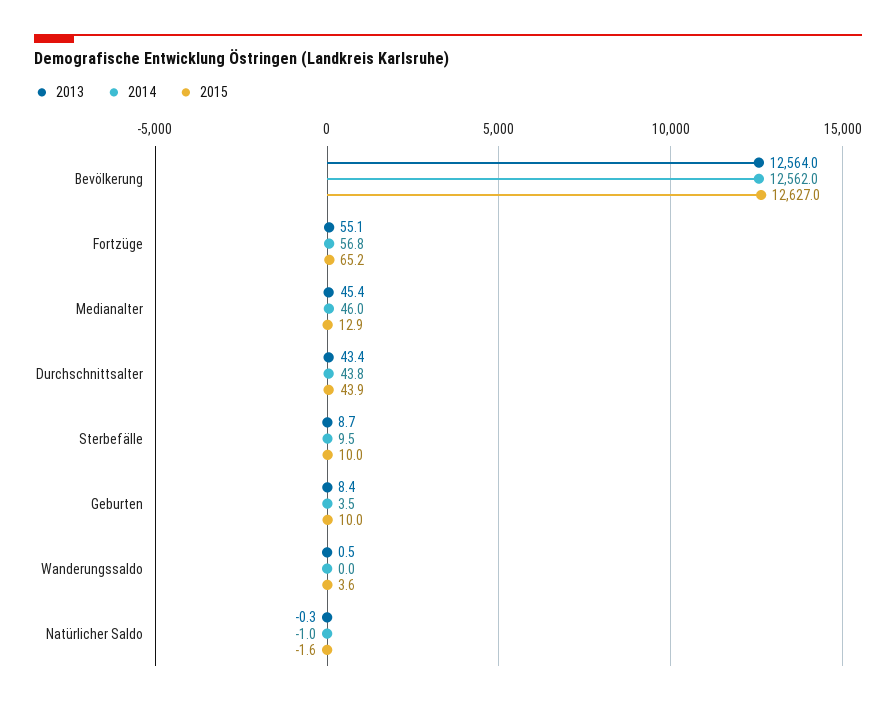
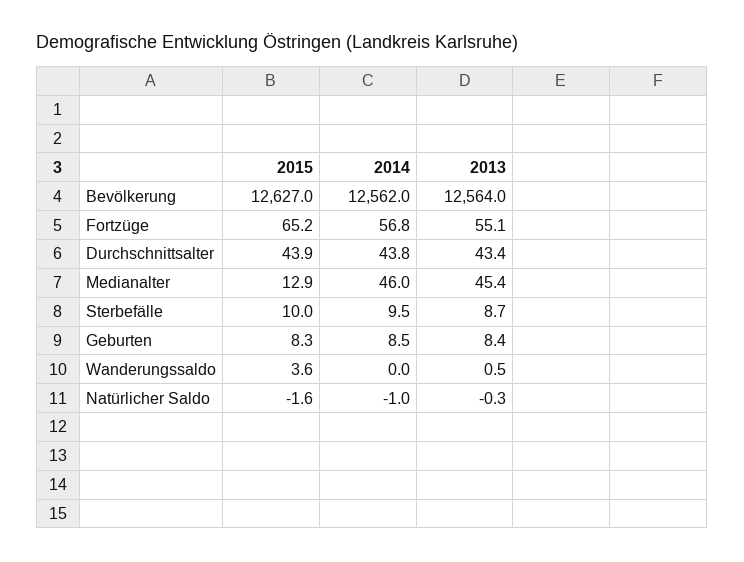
  {
    "2013": {
      "Bevölkerung": 12564,
      "Fortzüge": 55.1,
      "Medianalter": 45.4,
      "Durchschnittsalter": 43.4,
      "Sterbefälle": 8.7,
      "Geburten": 8.4,
      "Wanderungssaldo": 0.5,
      "Natürlicher Saldo": -0.3
    },
    "2014": {
      "Bevölkerung": 12562,
      "Fortzüge": 56.8,
      "Medianalter": 46,
      "Durchschnittsalter": 43.8,
      "Sterbefälle": 9.5,
-     "Geburten": 3.5,
+     "Geburten": 8.5,
      "Wanderungssaldo": 0,
      "Natürlicher Saldo": -1
    },
    "2015": {
      "Bevölkerung": 12627,
      "Fortzüge": 65.2,
      "Medianalter": 12.9,
      "Durchschnittsalter": 43.9,
      "Sterbefälle": 10,
-     "Geburten": 10,
+     "Geburten": 8.3,
      "Wanderungssaldo": 3.6,
      "Natürlicher Saldo": -1.6
    }
  }

